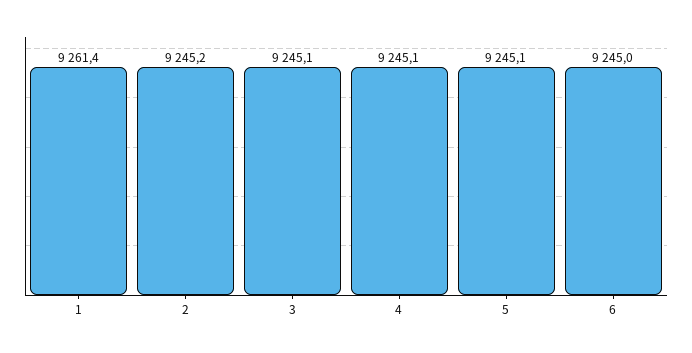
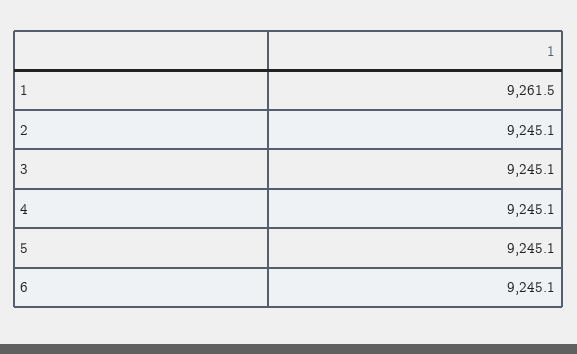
  {
-   "1": 9261.4,
+   "1": 9261.5,
-   "2": 9245.2,
+   "2": 9245.1,
    "3": 9245.1,
    "4": 9245.1,
    "5": 9245.1,
-   "6": 9245
+   "6": 9245.1
  }

